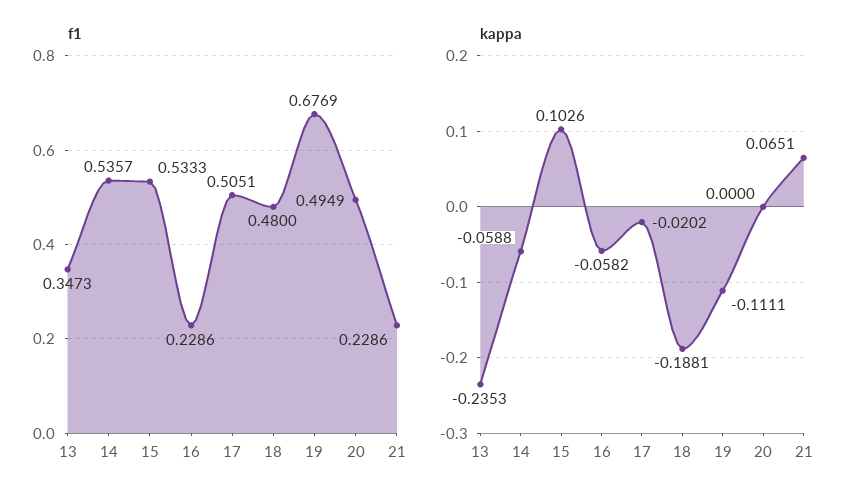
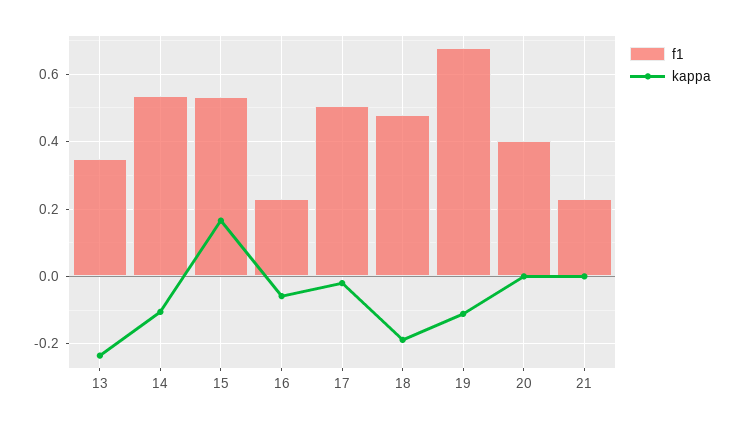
  {
    "f1": {
      "13": 0.3473,
      "14": 0.5357,
      "15": 0.5333,
      "16": 0.2286,
      "17": 0.5051,
      "18": 0.48,
      "19": 0.6769,
-     "20": 0.4949,
+     "20": 0.4,
      "21": 0.2286
    },
    "kappa": {
      "13": -0.2353,
-     "14": -0.0588,
+     "14": -0.1,
-     "15": 0.1026,
+     "15": 0.16,
      "16": -0.0582,
      "17": -0.0202,
      "18": -0.1881,
      "19": -0.1111,
      "20": 0,
-     "21": 0.0651
+     "21": 0
    }
  }

